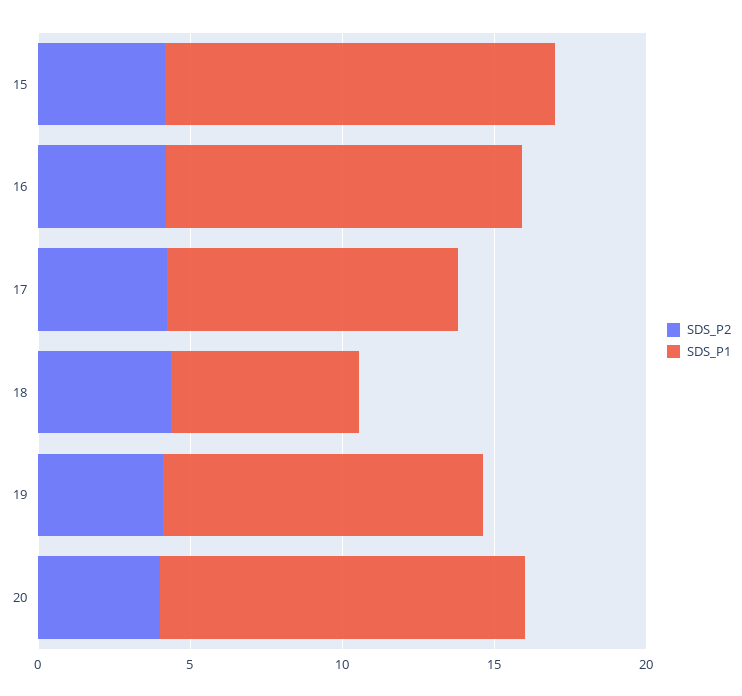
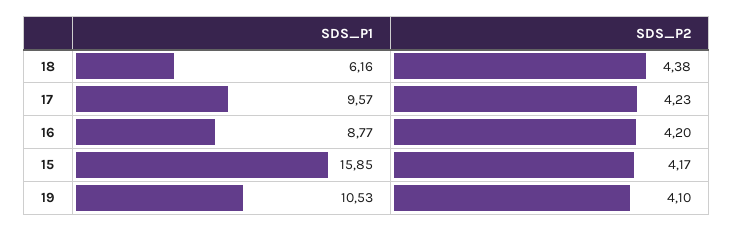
  {
    "SDS_P2": {
      "15": 4.17,
      "16": 4.2,
      "17": 4.23,
      "18": 4.38,
-     "19": 4.1,
+     "19": 4.1
-     "20": 4
    },
    "SDS_P1": {
-     "15": 13,
+     "15": 15.85,
-     "16": 12,
+     "16": 8.77,
      "17": 9.57,
      "18": 6.16,
-     "19": 10.53,
+     "19": 10.53
-     "20": 12
    }
  }

